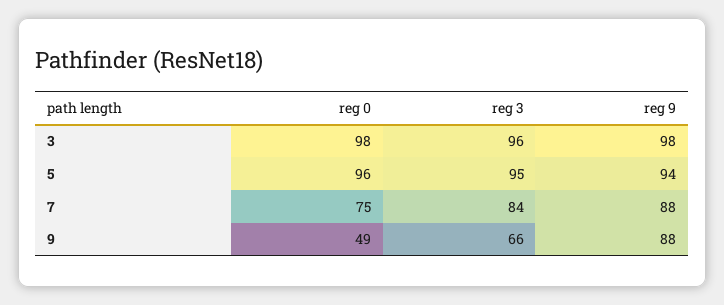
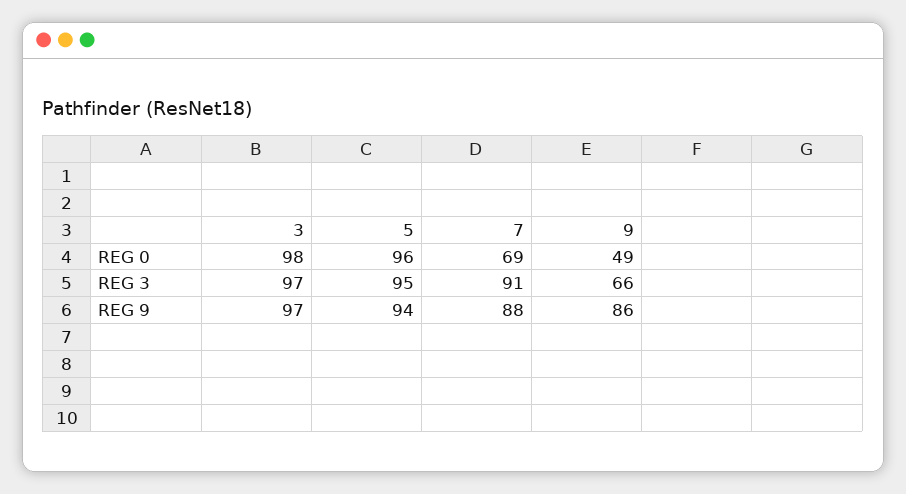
  {
    "reg 0": {
      "3": 98,
      "5": 96,
-     "7": 75,
+     "7": 69,
      "9": 49
    },
    "reg 3": {
-     "3": 96,
+     "3": 97,
      "5": 95,
-     "7": 84,
+     "7": 91,
      "9": 66
    },
    "reg 9": {
-     "3": 98,
+     "3": 97,
      "5": 94,
      "7": 88,
-     "9": 88
+     "9": 86
    }
  }

